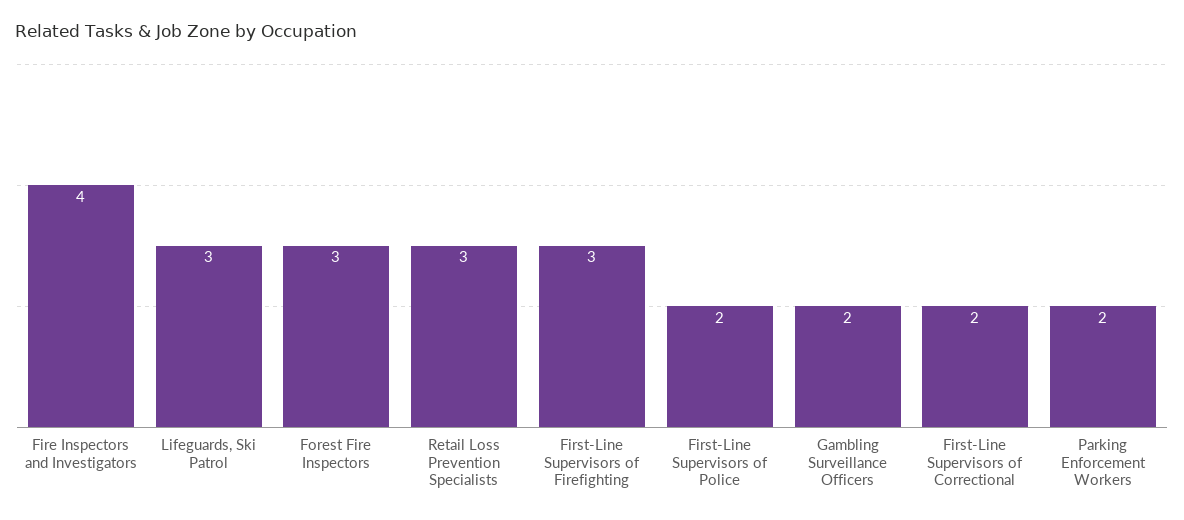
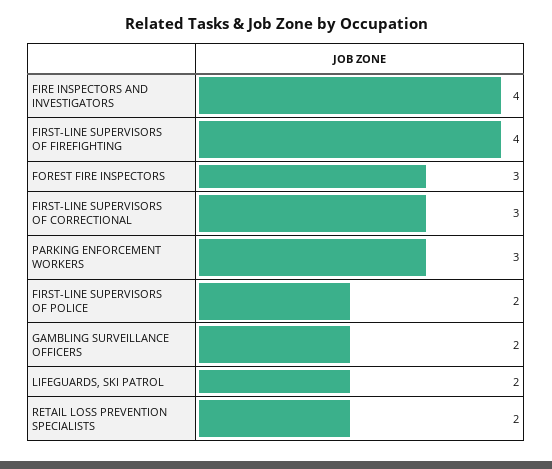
  {
    "Fire Inspectors and Investigators": 4,
-   "Lifeguards, Ski Patrol": 3,
+   "Lifeguards, Ski Patrol": 2,
    "Forest Fire Inspectors": 3,
-   "Retail Loss Prevention Specialists": 3,
+   "Retail Loss Prevention Specialists": 2,
-   "First-Line Supervisors of Firefighting": 3,
+   "First-Line Supervisors of Firefighting": 4,
    "First-Line Supervisors of Police": 2,
    "Gambling Surveillance Officers": 2,
-   "First-Line Supervisors of Correctional": 2,
+   "First-Line Supervisors of Correctional": 3,
-   "Parking Enforcement Workers": 2
+   "Parking Enforcement Workers": 3
  }

